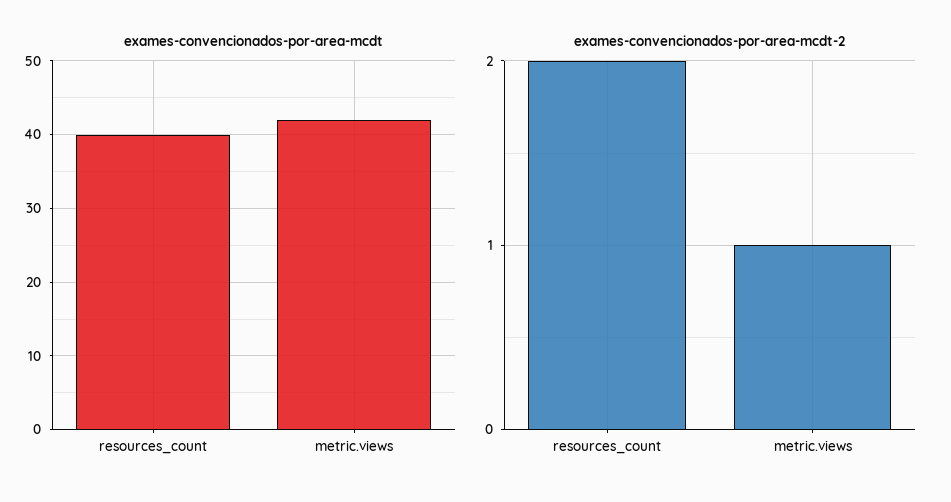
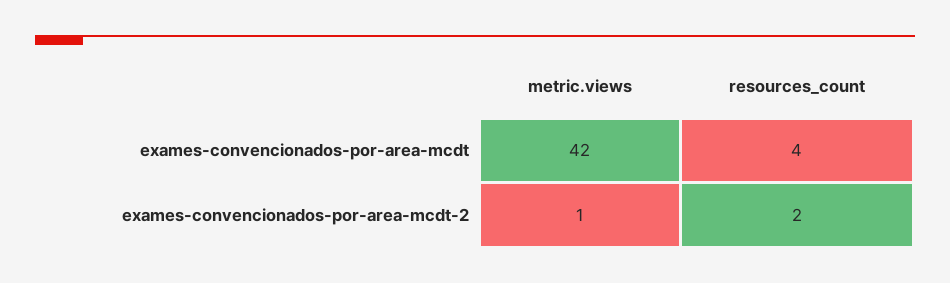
  {
    "exames-convencionados-por-area-mcdt": {
-     "resources_count": 40,
+     "resources_count": 4,
      "metric.views": 42
    },
    "exames-convencionados-por-area-mcdt-2": {
      "resources_count": 2,
      "metric.views": 1
    }
  }

